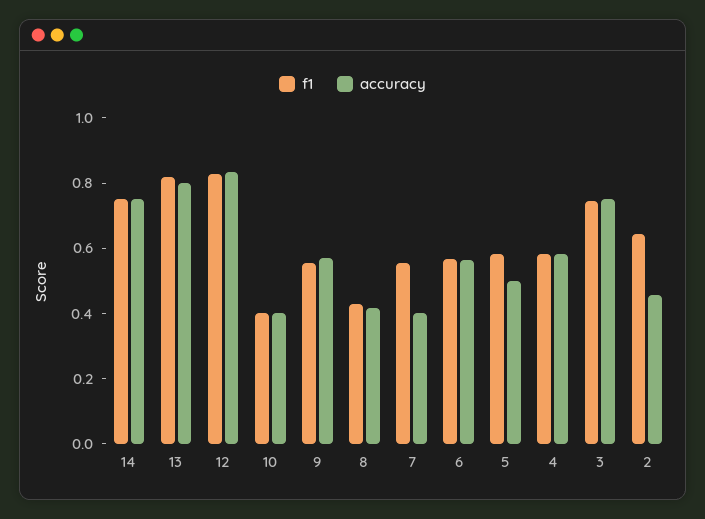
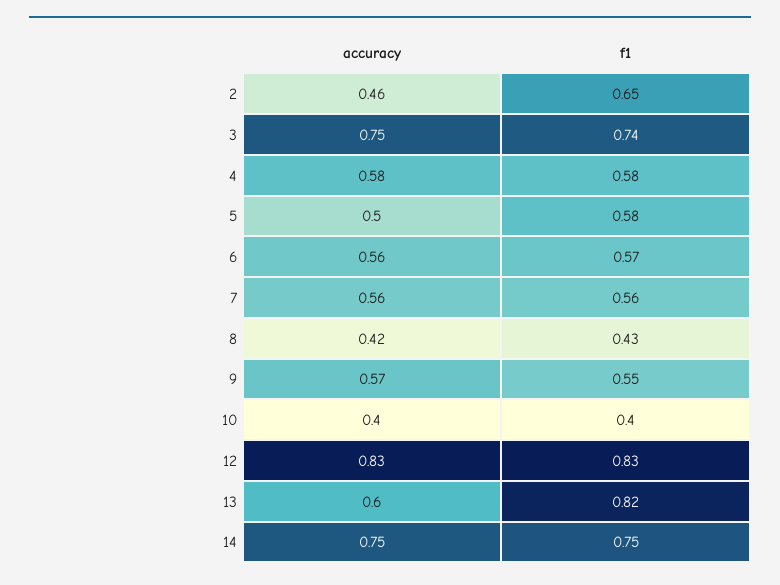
  {
    "f1": {
      "14": 0.75,
      "13": 0.82,
      "12": 0.83,
      "10": 0.4,
      "9": 0.55,
      "8": 0.43,
      "7": 0.56,
      "6": 0.57,
      "5": 0.58,
      "4": 0.58,
      "3": 0.74,
      "2": 0.65
    },
    "accuracy": {
      "14": 0.75,
-     "13": 0.8,
+     "13": 0.6,
      "12": 0.83,
      "10": 0.4,
      "9": 0.57,
      "8": 0.42,
-     "7": 0.4,
+     "7": 0.56,
      "6": 0.56,
      "5": 0.5,
      "4": 0.58,
      "3": 0.75,
      "2": 0.46
    }
  }

